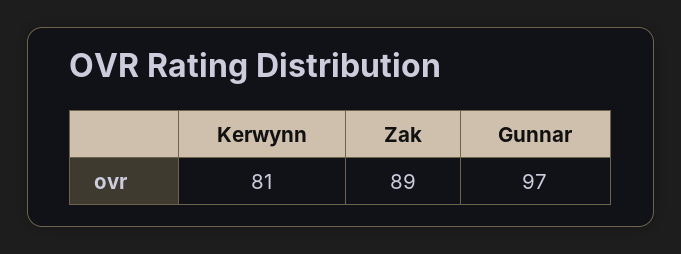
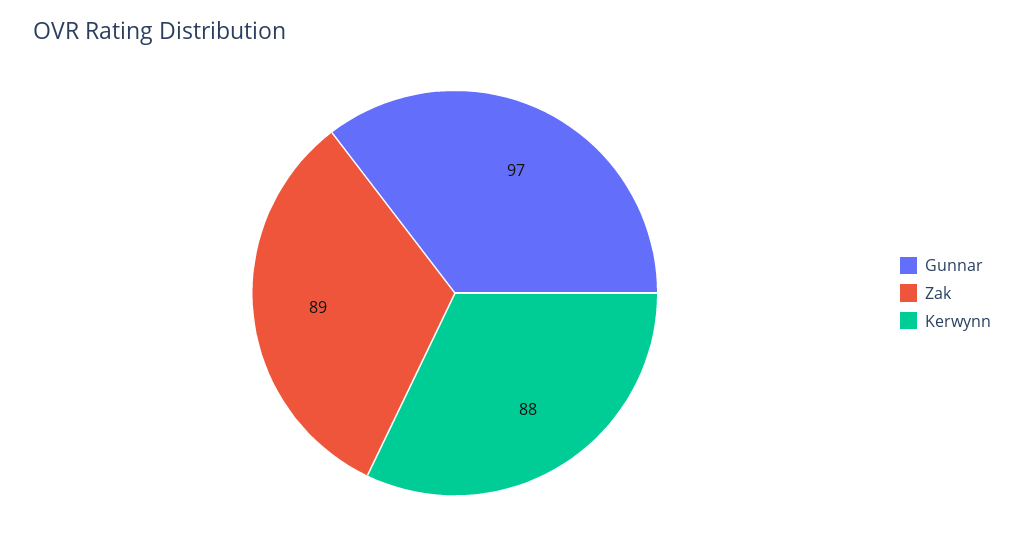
  {
-   "Kerwynn": 81,
+   "Kerwynn": 88,
    "Zak": 89,
    "Gunnar": 97
  }

